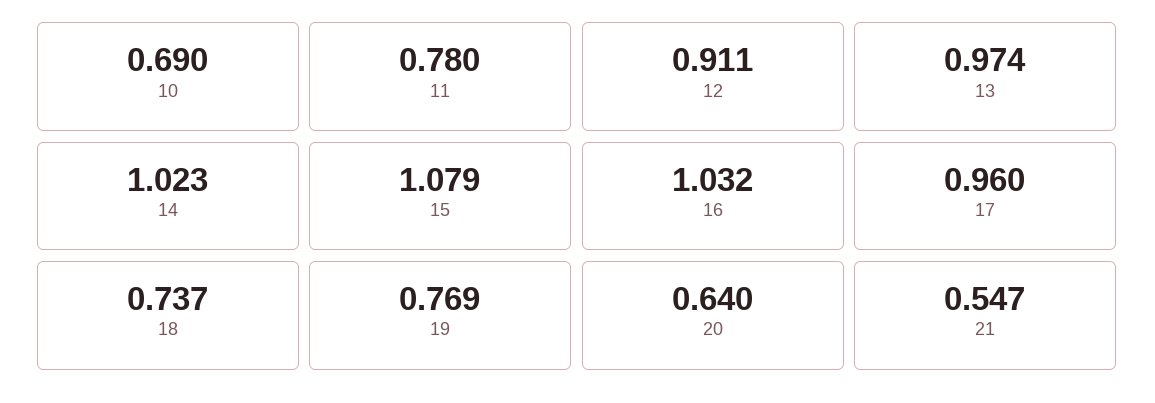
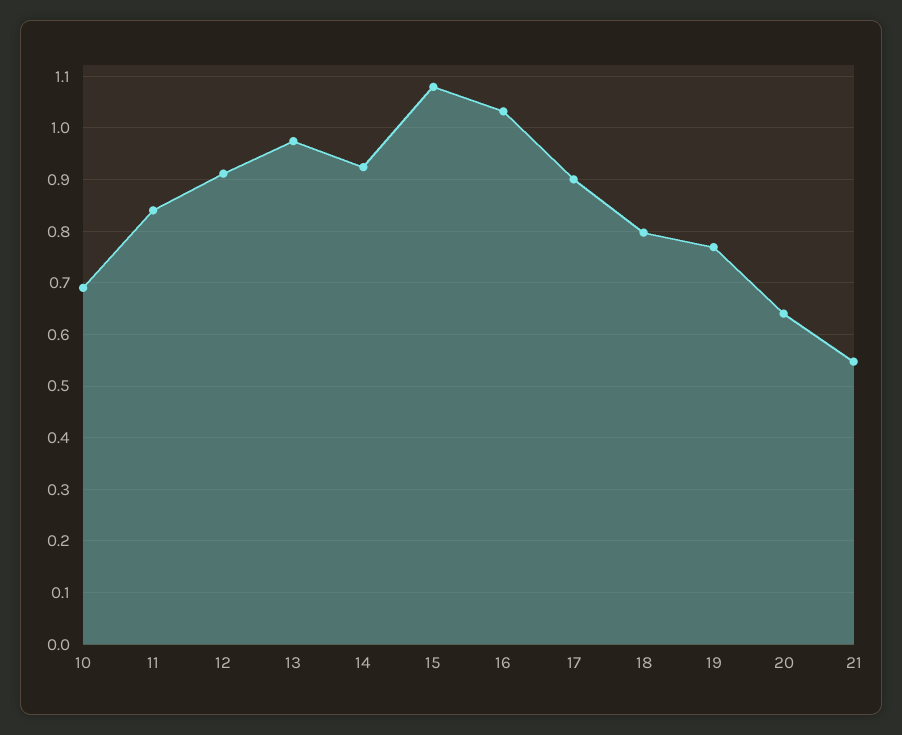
  {
    "10": 0.69,
-   "11": 0.78,
+   "11": 0.84,
    "12": 0.911,
    "13": 0.974,
-   "14": 1.023,
+   "14": 0.92,
    "15": 1.079,
    "16": 1.032,
-   "17": 0.96,
+   "17": 0.9,
-   "18": 0.737,
+   "18": 0.8,
    "19": 0.769,
    "20": 0.64,
    "21": 0.547
  }

